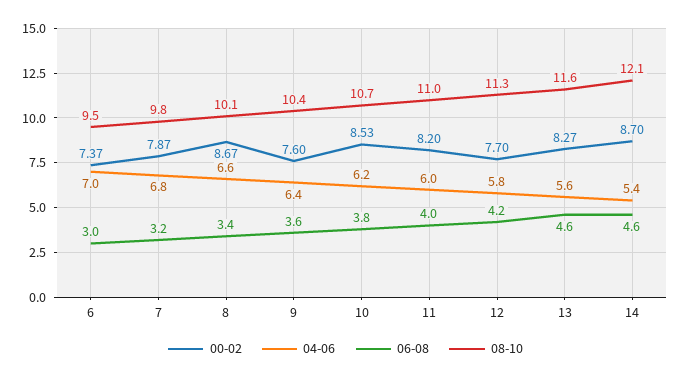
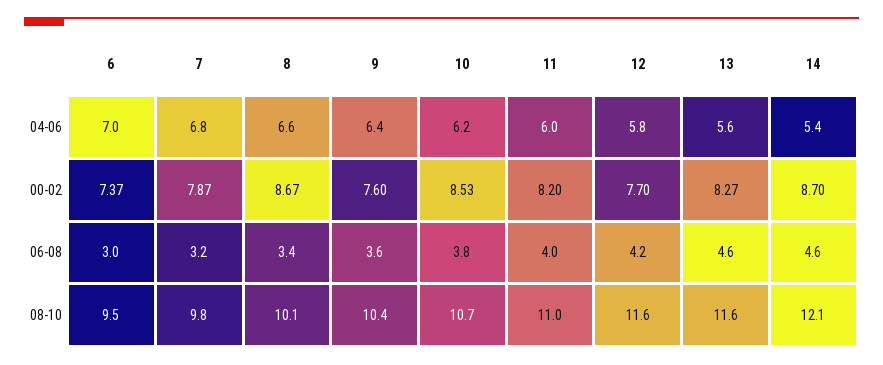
  {
    "00-02": {
      "6": 7.37,
      "7": 7.87,
      "8": 8.67,
      "9": 7.6,
      "10": 8.53,
      "11": 8.2,
      "12": 7.7,
      "13": 8.27,
      "14": 8.7
    },
    "04-06": {
      "6": 7,
      "7": 6.8,
      "8": 6.6,
      "9": 6.4,
      "10": 6.2,
      "11": 6,
      "12": 5.8,
      "13": 5.6,
      "14": 5.4
    },
    "06-08": {
      "6": 3,
      "7": 3.2,
      "8": 3.4,
      "9": 3.6,
      "10": 3.8,
      "11": 4,
      "12": 4.2,
      "13": 4.6,
      "14": 4.6
    },
    "08-10": {
      "6": 9.5,
      "7": 9.8,
      "8": 10.1,
      "9": 10.4,
      "10": 10.7,
      "11": 11,
-     "12": 11.3,
+     "12": 11.6,
      "13": 11.6,
      "14": 12.1
    }
  }

